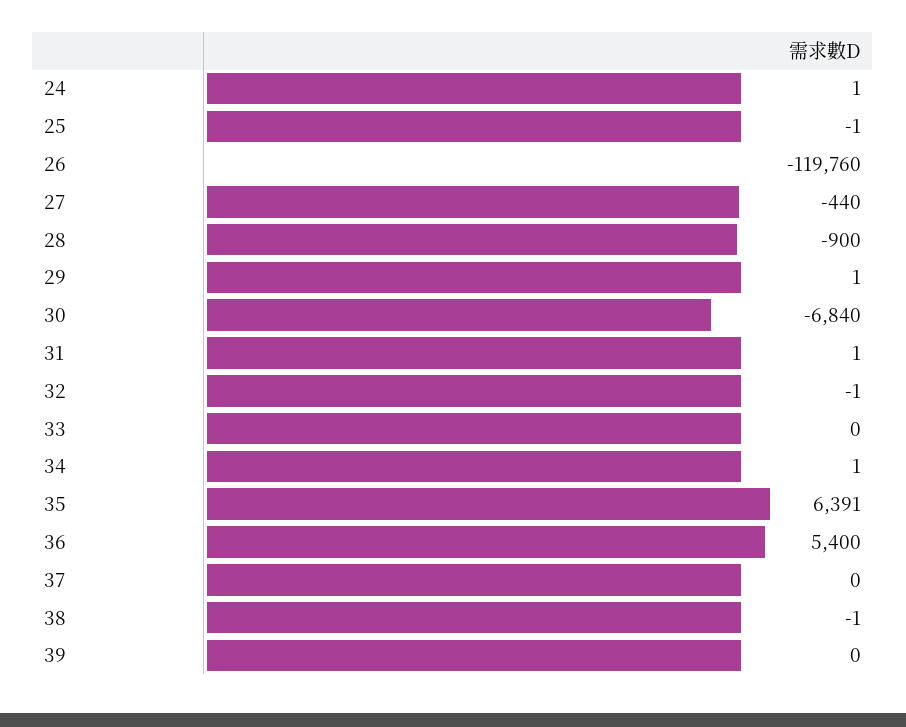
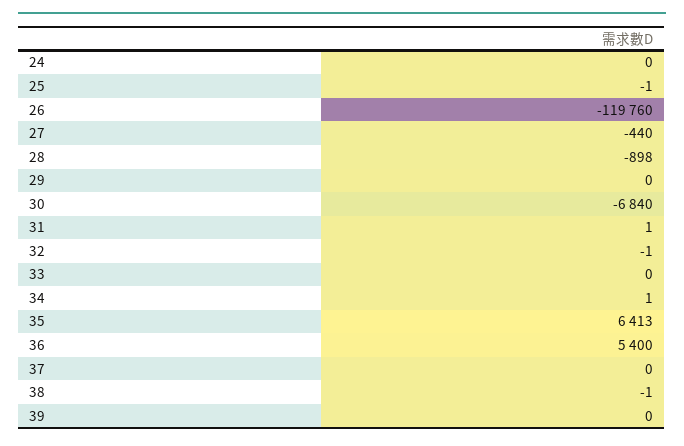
  {
-   "24": 1,
+   "24": 0,
    "25": -1,
    "26": -119760,
    "27": -440,
-   "28": -900,
+   "28": -898,
-   "29": 1,
+   "29": 0,
    "30": -6840,
    "31": 1,
    "32": -1,
    "33": 0,
    "34": 1,
-   "35": 6391,
+   "35": 6413,
    "36": 5400,
    "37": 0,
    "38": -1,
    "39": 0
  }

